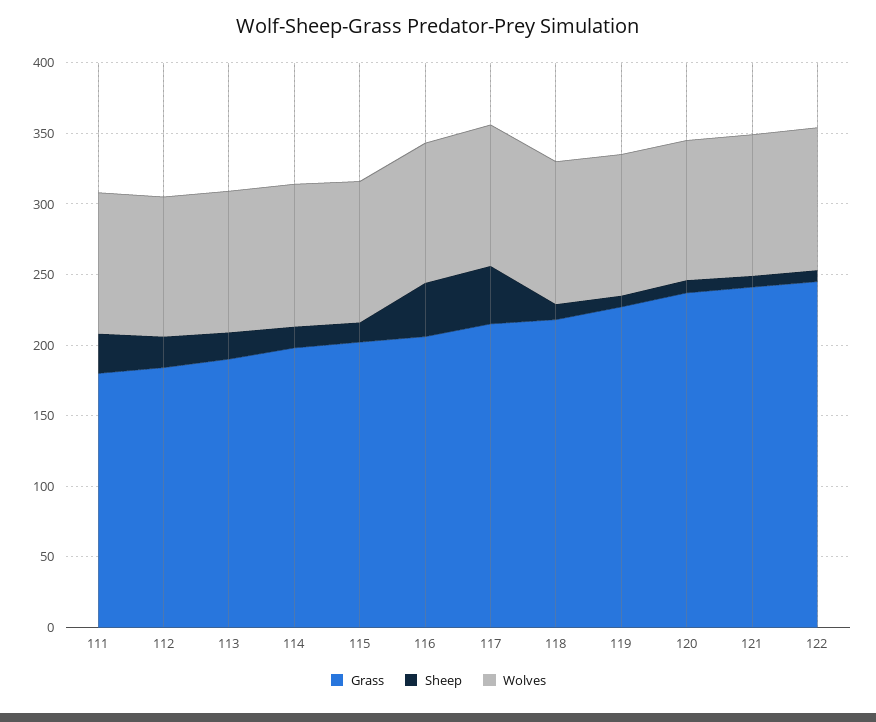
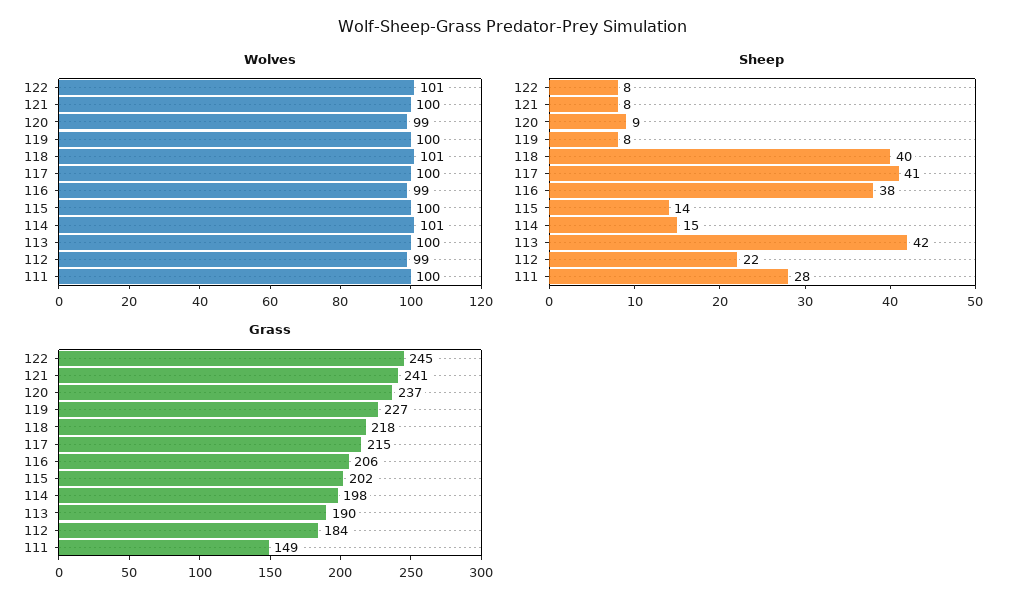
  {
    "Grass": {
-     "111": 180,
+     "111": 149,
      "112": 184,
      "113": 190,
      "114": 198,
      "115": 202,
      "116": 206,
      "117": 215,
      "118": 218,
      "119": 227,
      "120": 237,
      "121": 241,
      "122": 245
    },
    "Sheep": {
      "111": 28,
      "112": 22,
-     "113": 20,
+     "113": 42,
      "114": 15,
      "115": 14,
      "116": 38,
      "117": 41,
-     "118": 10,
+     "118": 40,
      "119": 8,
      "120": 9,
      "121": 8,
      "122": 8
    },
    "Wolves": {
      "111": 100,
      "112": 99,
      "113": 100,
      "114": 101,
      "115": 100,
      "116": 99,
      "117": 100,
      "118": 101,
      "119": 100,
      "120": 99,
      "121": 100,
      "122": 101
    }
  }

